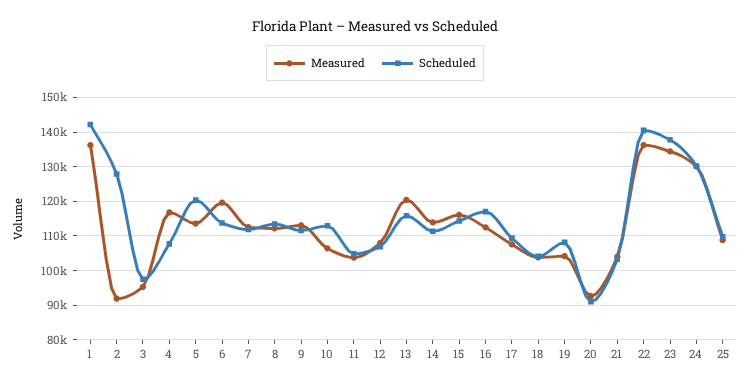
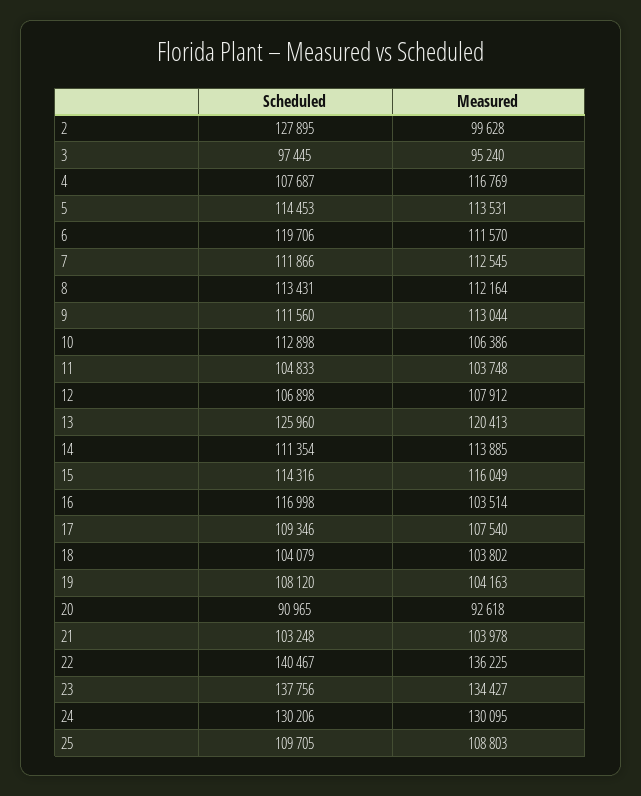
  {
    "Measured": {
-     "1": 136000,
-     "2": 92000,
+     "2": 99628,
      "3": 95240,
      "4": 116769,
      "5": 113531,
-     "6": 120000,
+     "6": 111570,
      "7": 112545,
      "8": 112164,
      "9": 113044,
      "10": 106386,
      "11": 103748,
      "12": 107912,
      "13": 120413,
      "14": 113885,
      "15": 116049,
-     "16": 112000,
+     "16": 103514,
      "17": 107540,
      "18": 103802,
      "19": 104163,
      "20": 92618,
      "21": 103978,
      "22": 136225,
      "23": 134427,
      "24": 130095,
      "25": 108803
    },
    "Scheduled": {
-     "1": 142000,
      "2": 127895,
      "3": 97445,
      "4": 107687,
-     "5": 120000,
+     "5": 114453,
-     "6": 114000,
+     "6": 119706,
      "7": 111866,
      "8": 113431,
      "9": 111560,
      "10": 112898,
      "11": 104833,
      "12": 106898,
-     "13": 116000,
+     "13": 125960,
      "14": 111354,
      "15": 114316,
      "16": 116998,
      "17": 109346,
      "18": 104079,
      "19": 108120,
      "20": 90965,
      "21": 103248,
      "22": 140467,
      "23": 137756,
      "24": 130206,
      "25": 109705
    }
  }

